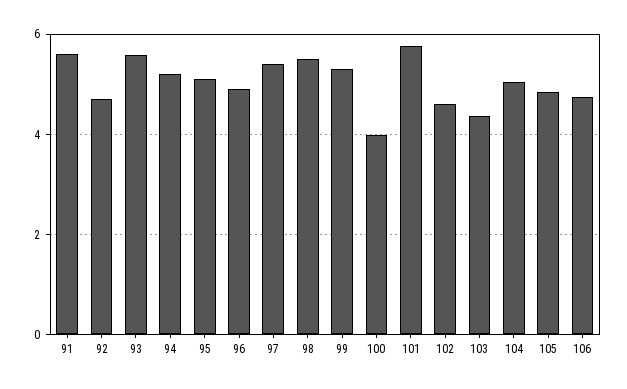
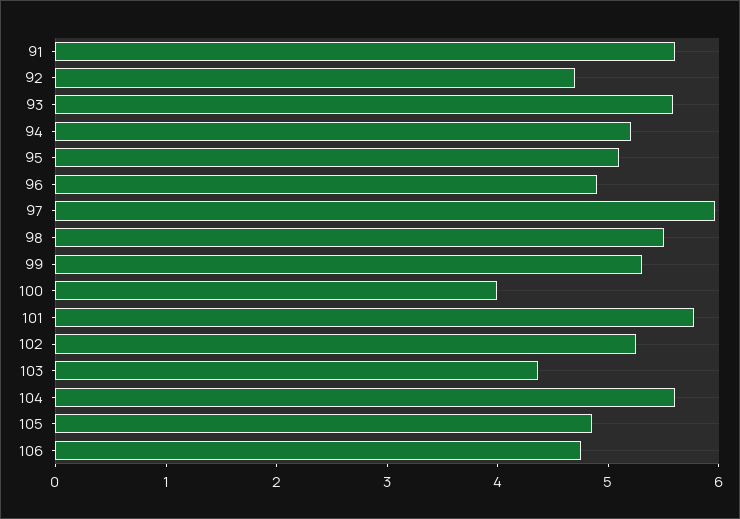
  {
    "91": 5.6,
    "92": 4.8,
    "93": 5.6,
    "94": 5.2,
    "95": 5.2,
    "96": 5,
-   "97": 5.4,
+   "97": 6,
    "98": 5.6,
    "99": 5.4,
    "100": 4,
    "101": 5.8,
-   "102": 4.6,
+   "102": 5.2,
    "103": 4.4,
-   "104": 5,
+   "104": 5.6,
    "105": 4.8,
    "106": 4.8
  }

